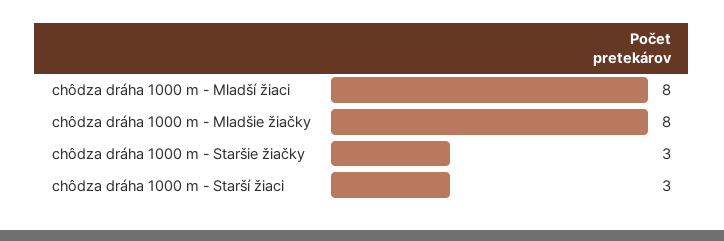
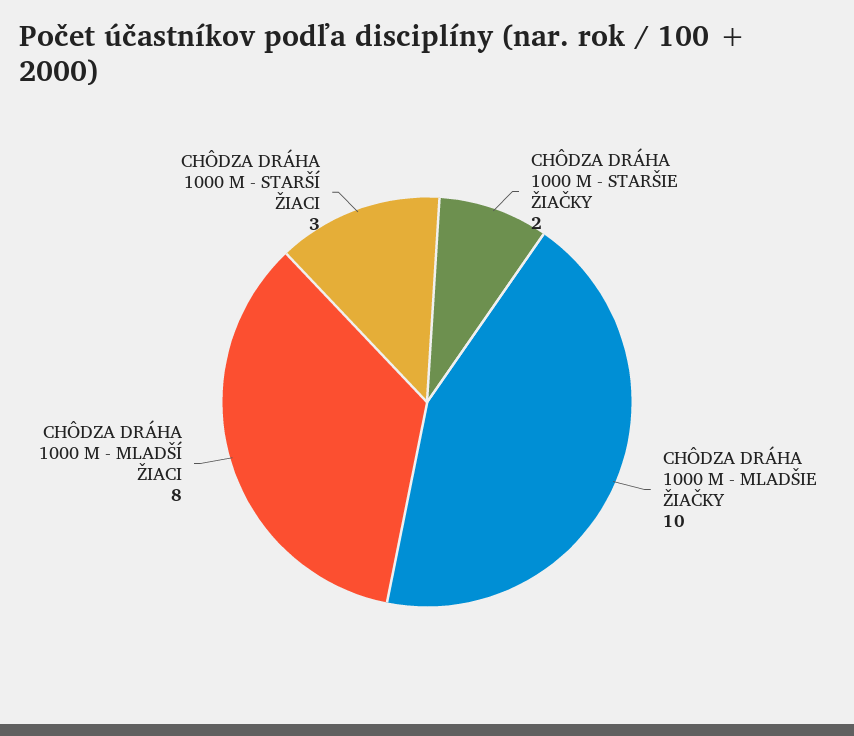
  {
    "chôdza dráha 1000 m - Mladší žiaci": 8,
-   "chôdza dráha 1000 m - Mladšie žiačky": 8,
+   "chôdza dráha 1000 m - Mladšie žiačky": 10,
-   "chôdza dráha 1000 m - Staršie žiačky": 3,
+   "chôdza dráha 1000 m - Staršie žiačky": 2,
    "chôdza dráha 1000 m - Starší žiaci": 3
  }

